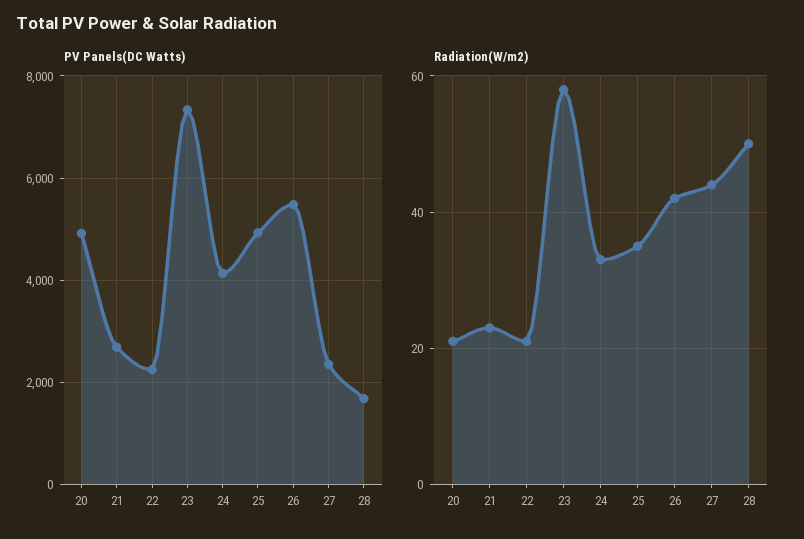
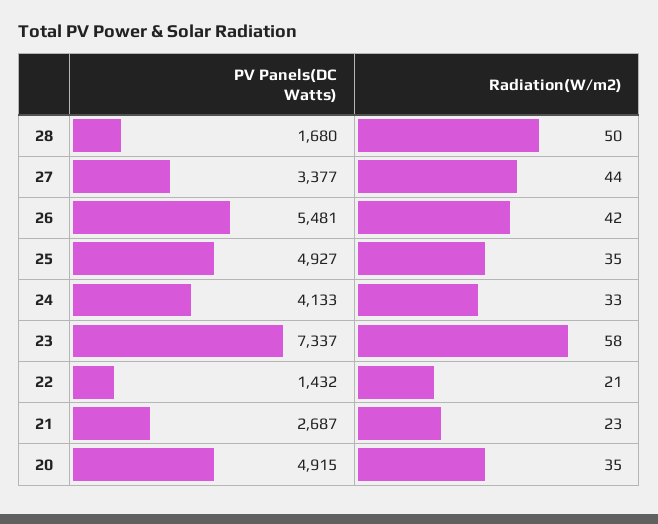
  {
    "PV Panels(DC Watts)": {
      "20": 4915,
      "21": 2687,
-     "22": 2200,
+     "22": 1432,
      "23": 7337,
      "24": 4133,
      "25": 4927,
      "26": 5481,
-     "27": 2400,
+     "27": 3377,
      "28": 1680
    },
    "Radiation(W/m2)": {
-     "20": 20,
+     "20": 35,
      "21": 23,
      "22": 21,
      "23": 58,
      "24": 33,
      "25": 35,
      "26": 42,
      "27": 44,
      "28": 50
    }
  }

